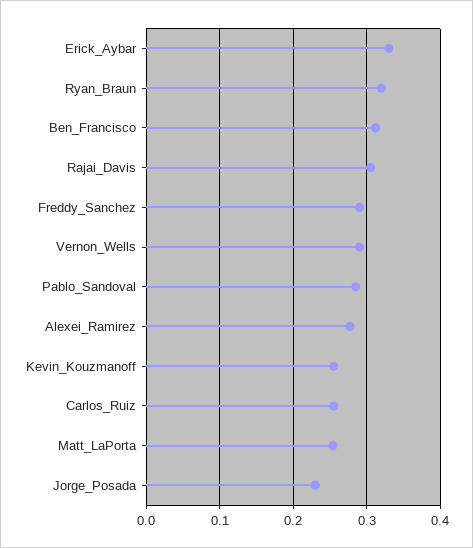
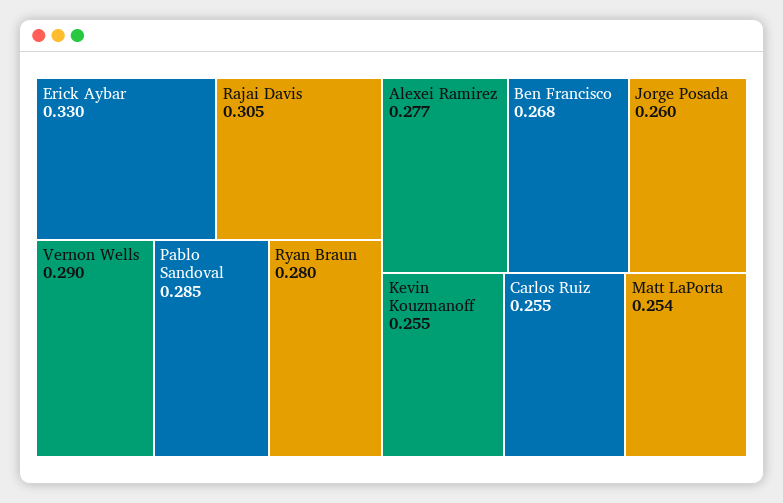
  {
    "Erick_Aybar": 0.33,
-   "Ryan_Braun": 0.32,
+   "Ryan_Braun": 0.28,
-   "Ben_Francisco": 0.31,
+   "Ben_Francisco": 0.268,
    "Rajai_Davis": 0.305,
-   "Freddy_Sanchez": 0.29,
    "Vernon_Wells": 0.29,
    "Pablo_Sandoval": 0.285,
    "Alexei_Ramirez": 0.277,
    "Kevin_Kouzmanoff": 0.255,
    "Carlos_Ruiz": 0.255,
    "Matt_LaPorta": 0.254,
-   "Jorge_Posada": 0.23
+   "Jorge_Posada": 0.26
  }

